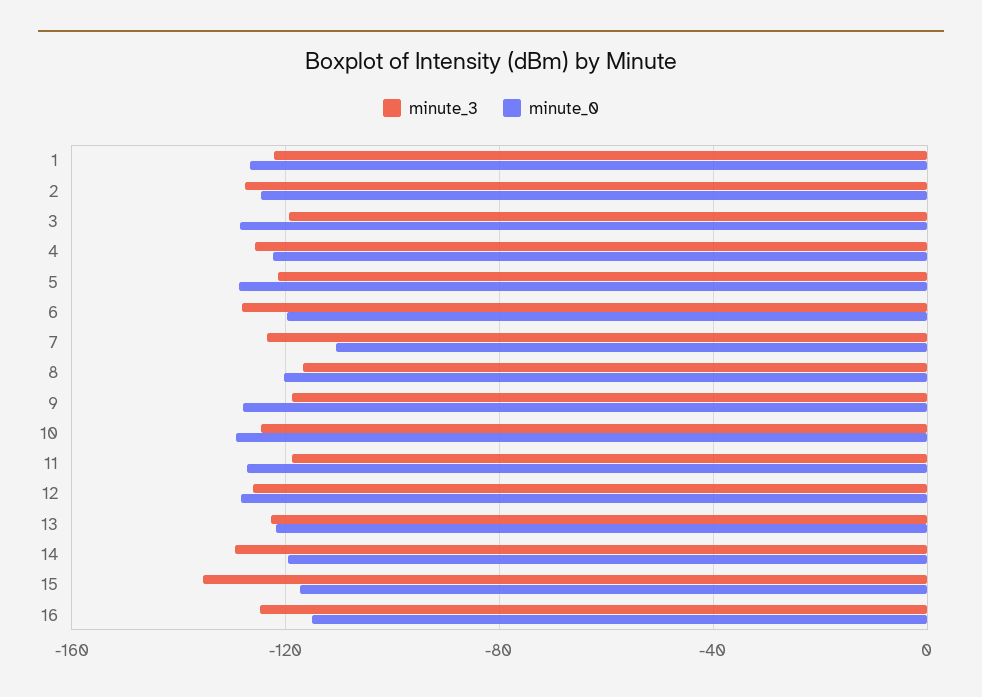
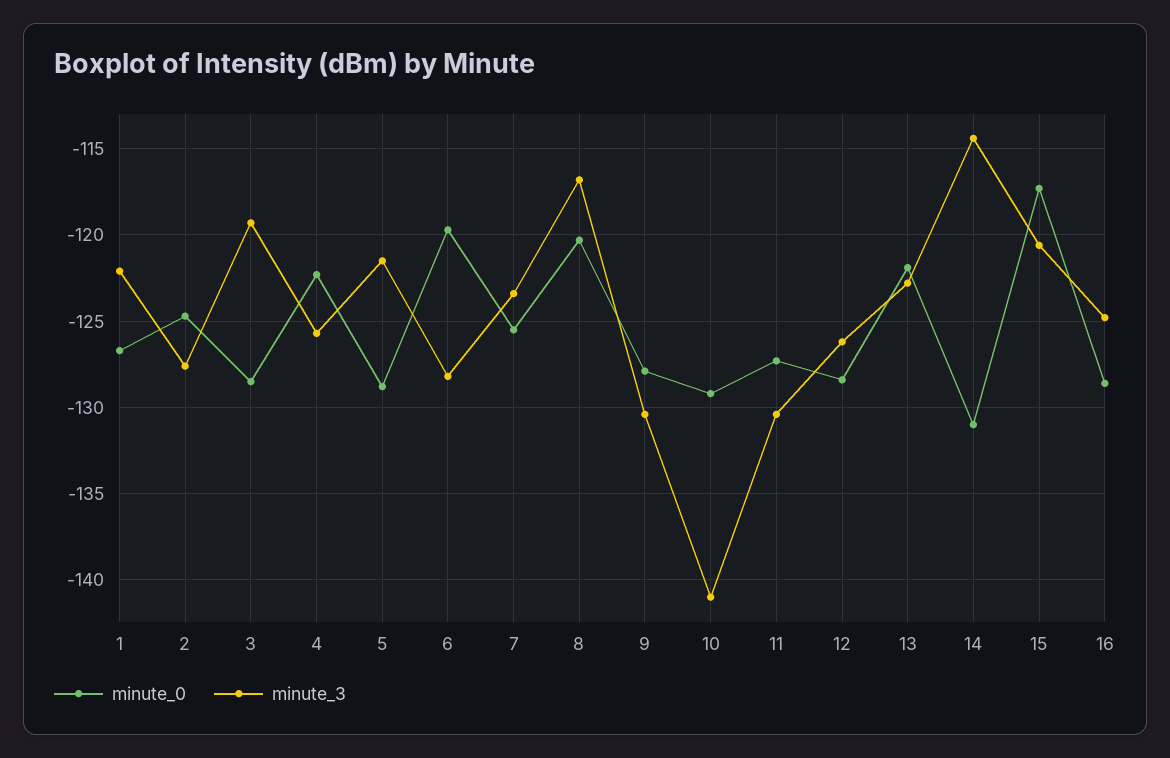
  {
    "minute_3": {
      "1": -122,
      "2": -127.5,
      "3": -119.5,
      "4": -125.5,
      "5": -121.5,
      "6": -128,
      "7": -123.5,
      "8": -117,
-     "9": -120,
+     "9": -130.5,
-     "10": -125,
+     "10": -141,
-     "11": -120,
+     "11": -130.5,
      "12": -126,
      "13": -123,
-     "14": -130,
+     "14": -114.5,
-     "15": -135,
+     "15": -120.5,
      "16": -125
    },
    "minute_0": {
      "1": -126.5,
      "2": -124.5,
      "3": -128.5,
      "4": -122.5,
      "5": -129,
      "6": -119.5,
-     "7": -110,
+     "7": -125.5,
      "8": -120.5,
      "9": -128,
      "10": -129,
      "11": -127.5,
      "12": -128.5,
      "13": -122,
-     "14": -120,
+     "14": -131,
      "15": -117.5,
-     "16": -115
+     "16": -128.5
    }
  }

